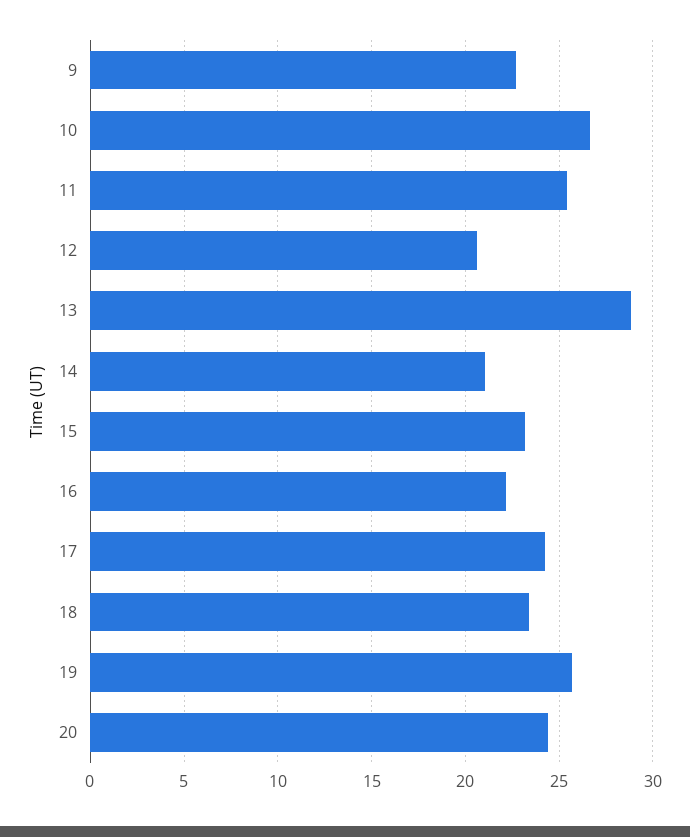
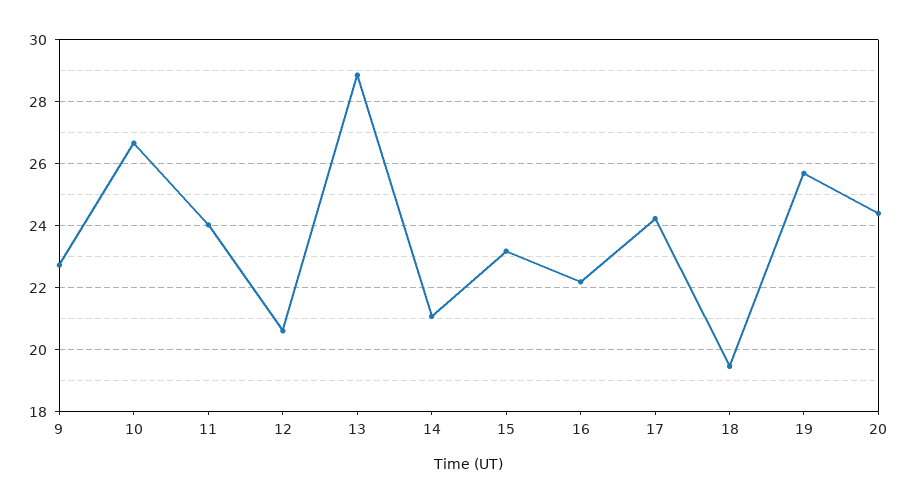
  {
    "9": 22.8,
    "10": 26.6,
-   "11": 25.5,
+   "11": 24,
    "12": 20.6,
    "13": 28.8,
    "14": 21,
    "15": 23.2,
    "16": 22.2,
    "17": 24.2,
-   "18": 23.5,
+   "18": 19.4,
    "19": 25.6,
    "20": 24.4
  }

